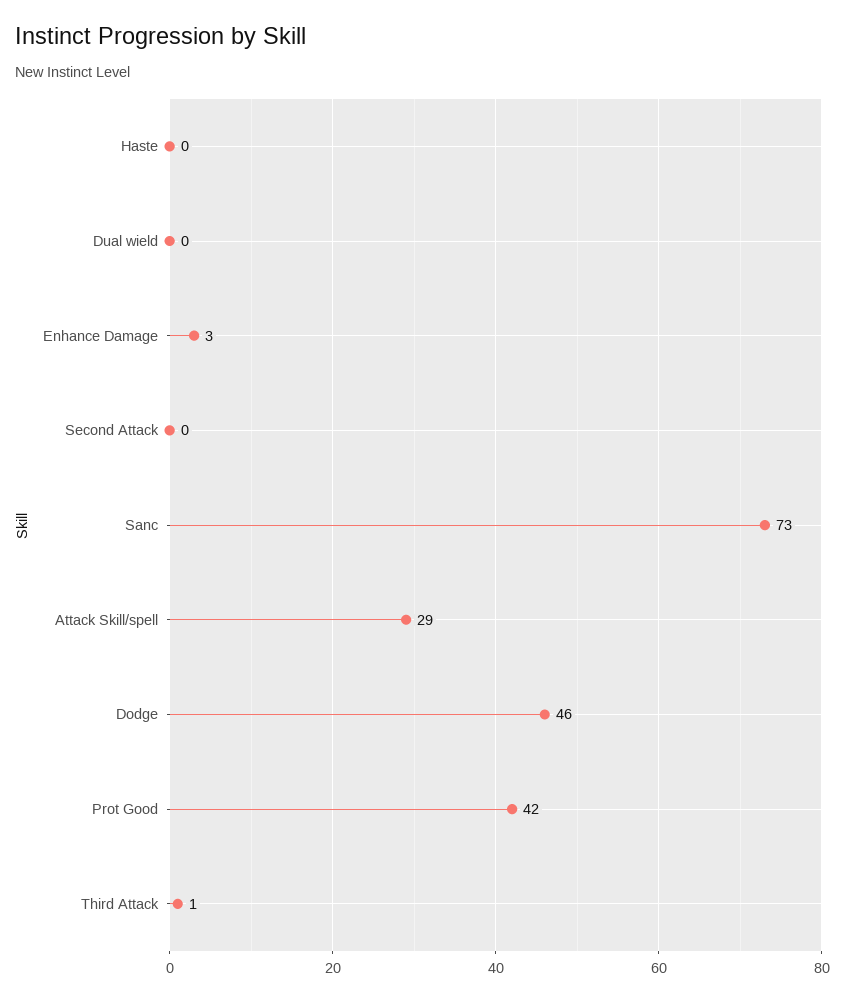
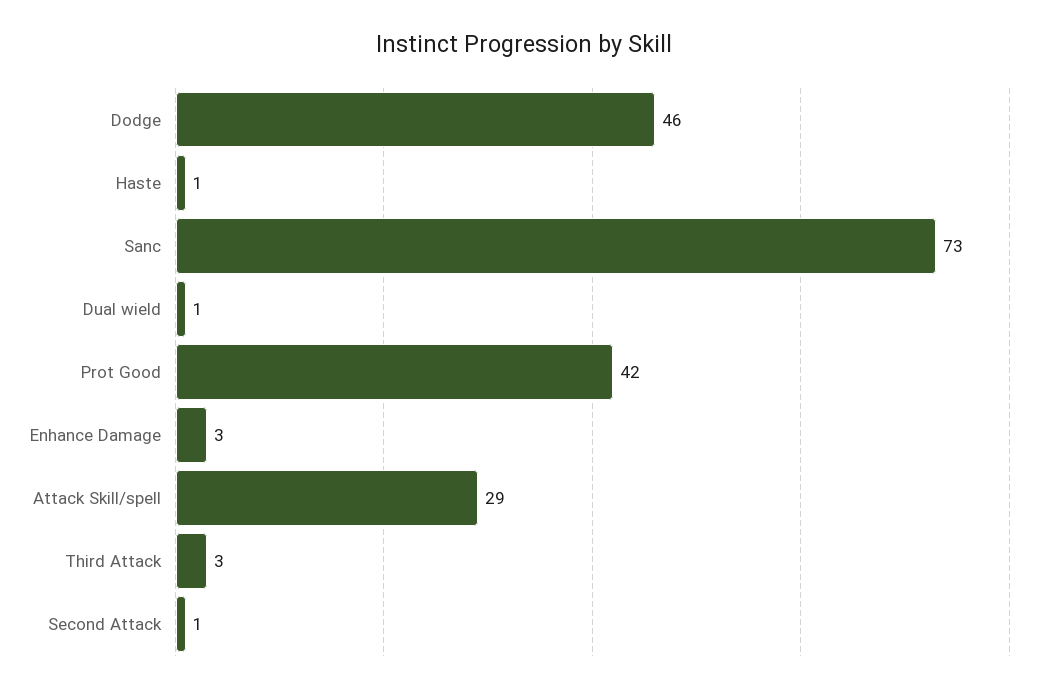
  {
-   "Haste": 0,
+   "Haste": 1,
-   "Dual wield": 0,
+   "Dual wield": 1,
    "Enhance Damage": 3,
-   "Second Attack": 0,
+   "Second Attack": 1,
    "Sanc": 73,
    "Attack Skill/spell": 29,
    "Dodge": 46,
    "Prot Good": 42,
-   "Third Attack": 1
+   "Third Attack": 3
  }

